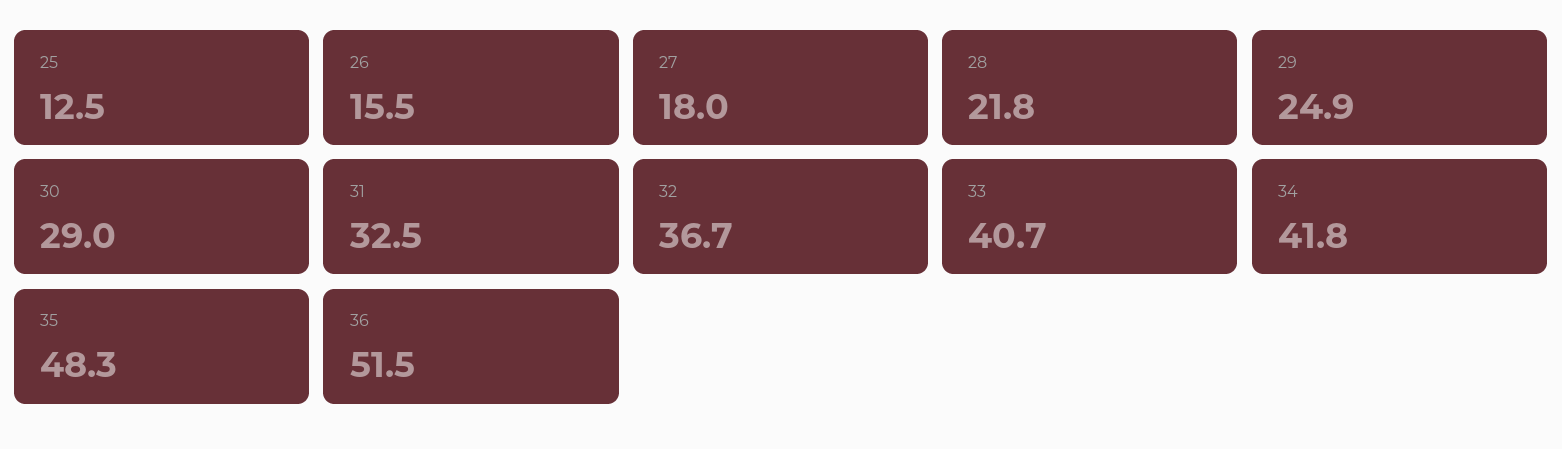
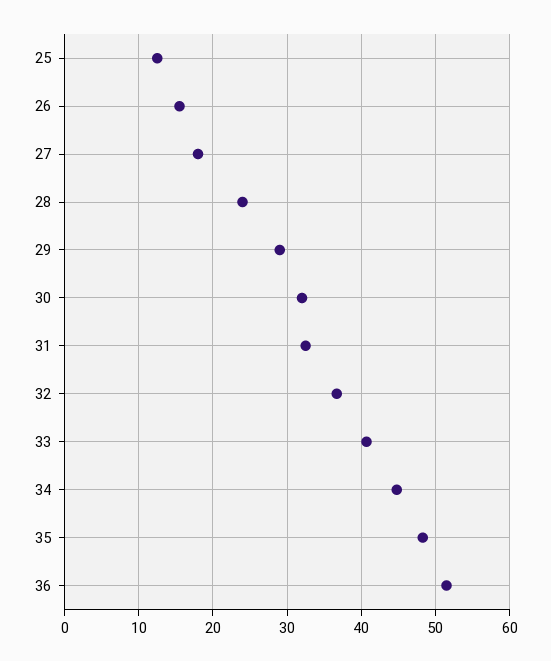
  {
    "25": 12.5,
    "26": 15.5,
    "27": 18,
-   "28": 21.8,
+   "28": 24,
-   "29": 24.9,
+   "29": 29,
-   "30": 29,
+   "30": 32,
    "31": 32.5,
    "32": 36.7,
    "33": 40.7,
-   "34": 41.8,
+   "34": 45,
    "35": 48.3,
    "36": 51.5
  }

